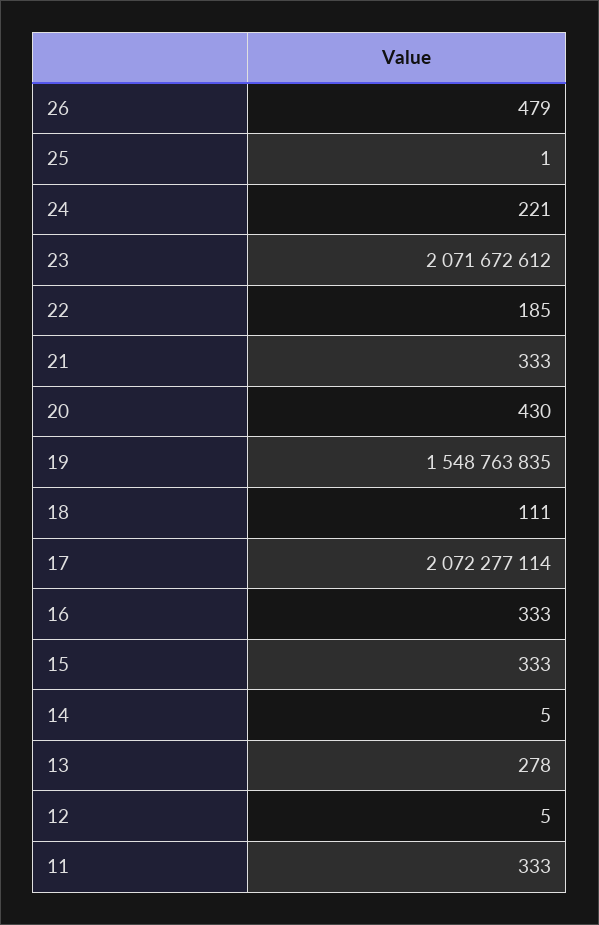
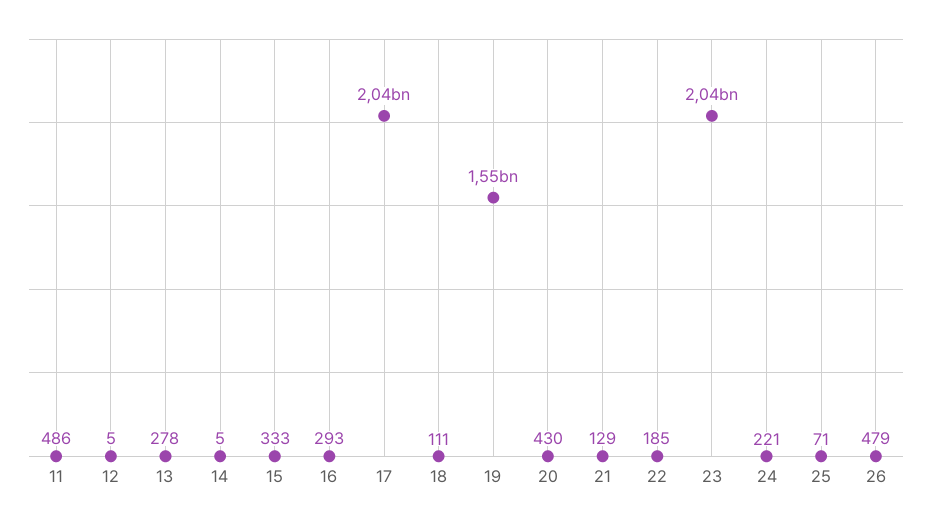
  {
    "26": 479,
-   "25": 1,
+   "25": 71,
    "24": 221,
-   "23": 2071672612,
+   "23": 2040000000,
    "22": 185,
-   "21": 333,
+   "21": 129,
    "20": 430,
    "19": 1548763835,
    "18": 111,
-   "17": 2072277114,
+   "17": 2040000000,
-   "16": 333,
+   "16": 293,
    "15": 333,
    "14": 5,
    "13": 278,
    "12": 5,
-   "11": 333
+   "11": 486
  }

